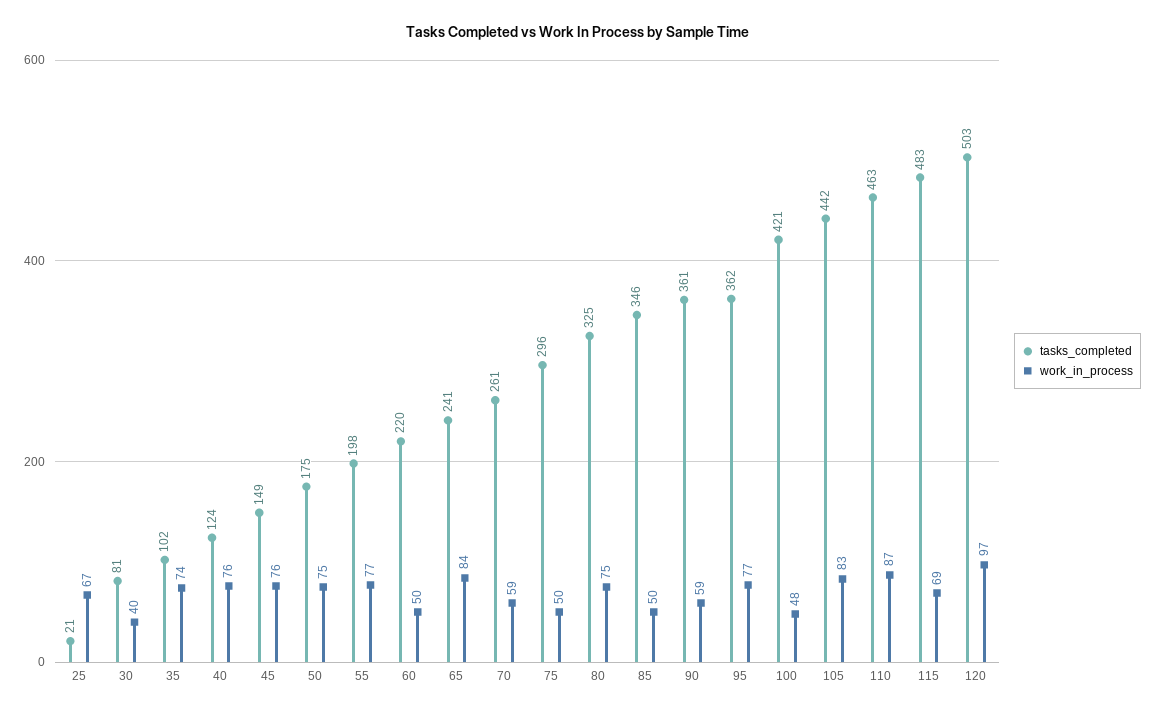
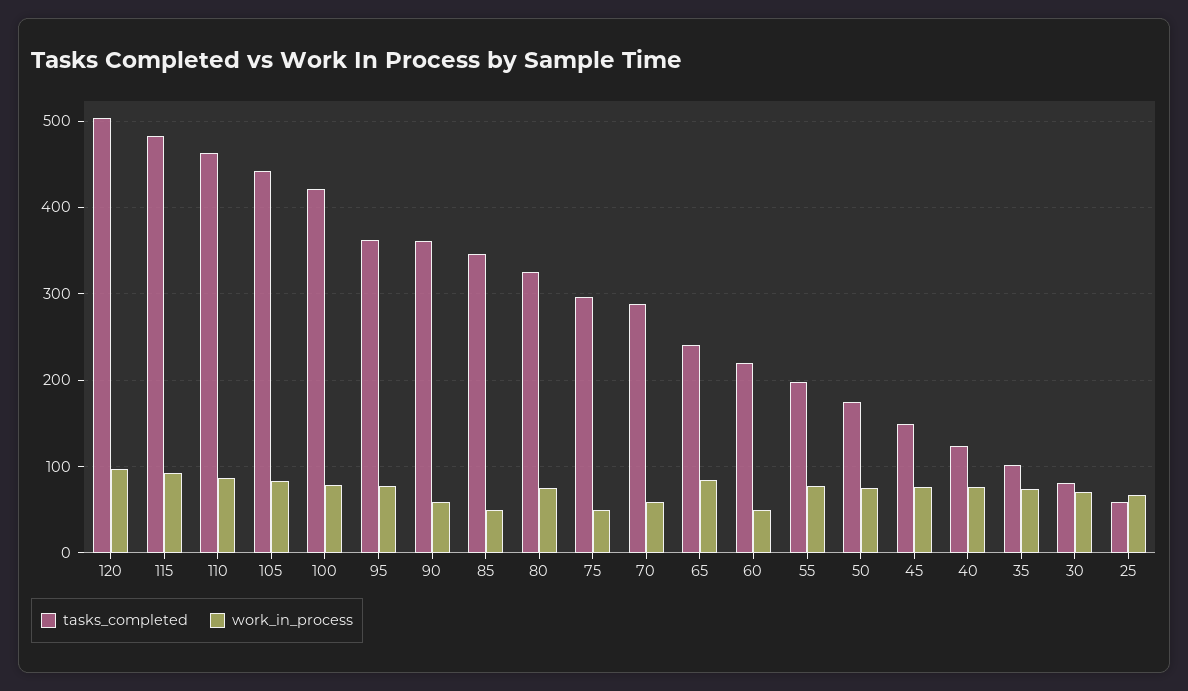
  {
    "tasks_completed": {
-     "25": 21,
+     "25": 60,
      "30": 81,
      "35": 102,
      "40": 124,
      "45": 149,
      "50": 175,
      "55": 198,
      "60": 220,
      "65": 241,
-     "70": 261,
+     "70": 290,
      "75": 296,
      "80": 325,
      "85": 346,
      "90": 361,
      "95": 362,
      "100": 421,
      "105": 442,
      "110": 463,
      "115": 483,
      "120": 503
    },
    "work_in_process": {
      "25": 67,
-     "30": 40,
+     "30": 70,
      "35": 74,
      "40": 76,
      "45": 76,
      "50": 75,
      "55": 77,
      "60": 50,
      "65": 84,
      "70": 59,
      "75": 50,
      "80": 75,
      "85": 50,
      "90": 59,
      "95": 77,
-     "100": 48,
+     "100": 80,
      "105": 83,
      "110": 87,
-     "115": 69,
+     "115": 90,
      "120": 97
    }
  }

